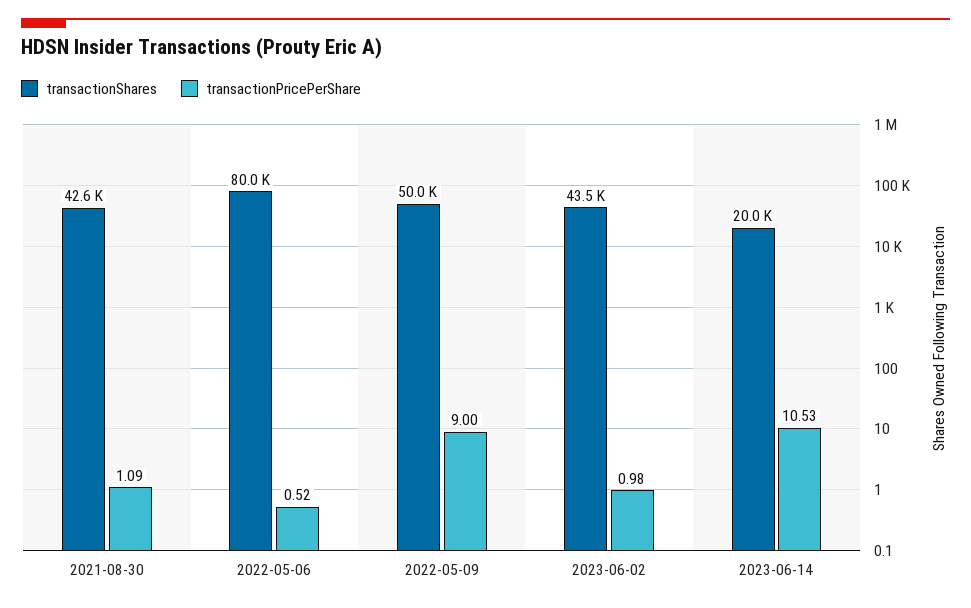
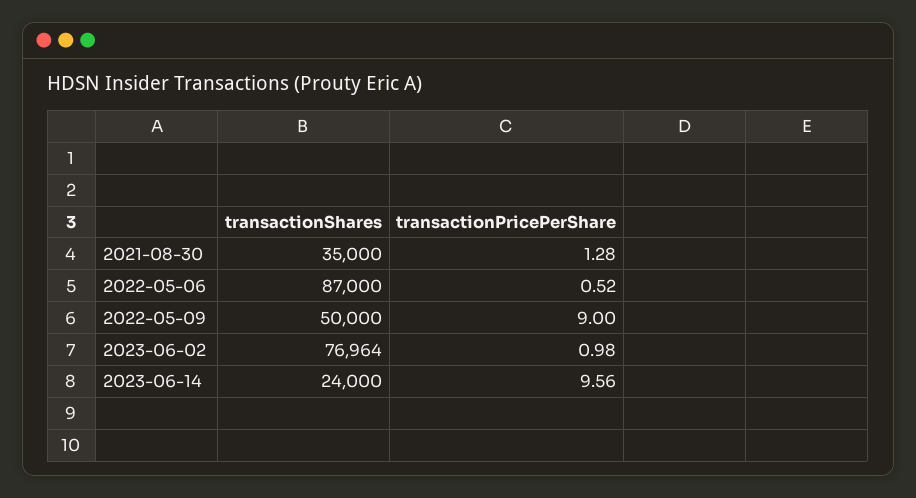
  {
    "transactionShares": {
-     "2021-08-30": 42600,
+     "2021-08-30": 35000,
-     "2022-05-06": 80000,
+     "2022-05-06": 87000,
      "2022-05-09": 50000,
-     "2023-06-02": 43500,
+     "2023-06-02": 76964,
-     "2023-06-14": 20000
+     "2023-06-14": 24000
    },
    "transactionPricePerShare": {
-     "2021-08-30": 1.09,
+     "2021-08-30": 1.28,
      "2022-05-06": 0.52,
      "2022-05-09": 9,
      "2023-06-02": 0.98,
-     "2023-06-14": 10.53
+     "2023-06-14": 9.56
    }
  }

